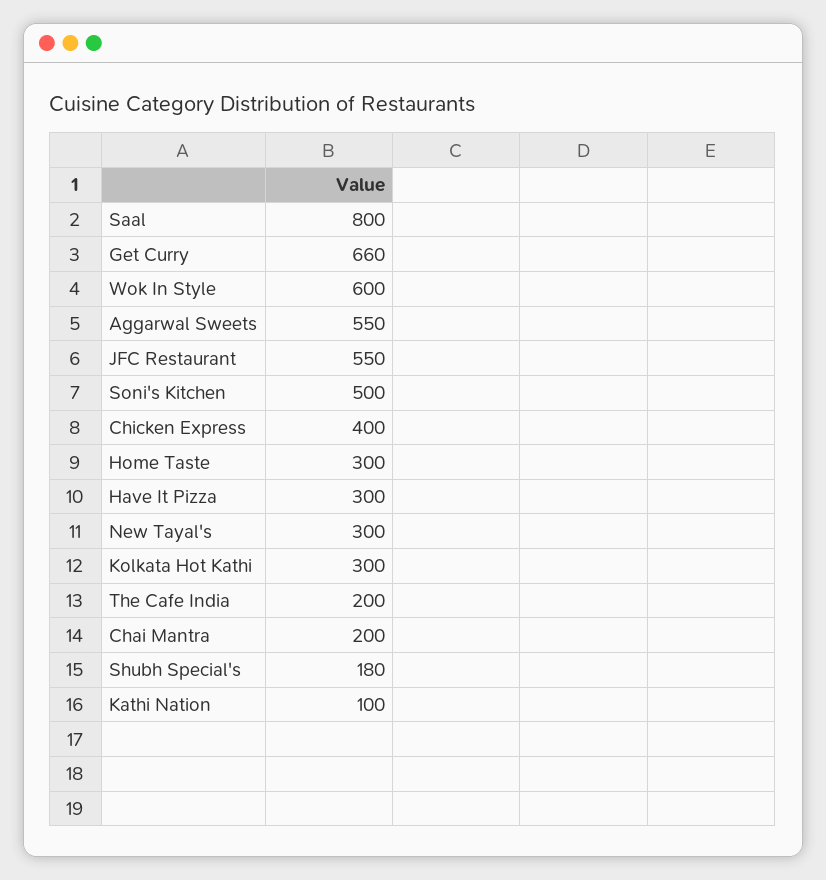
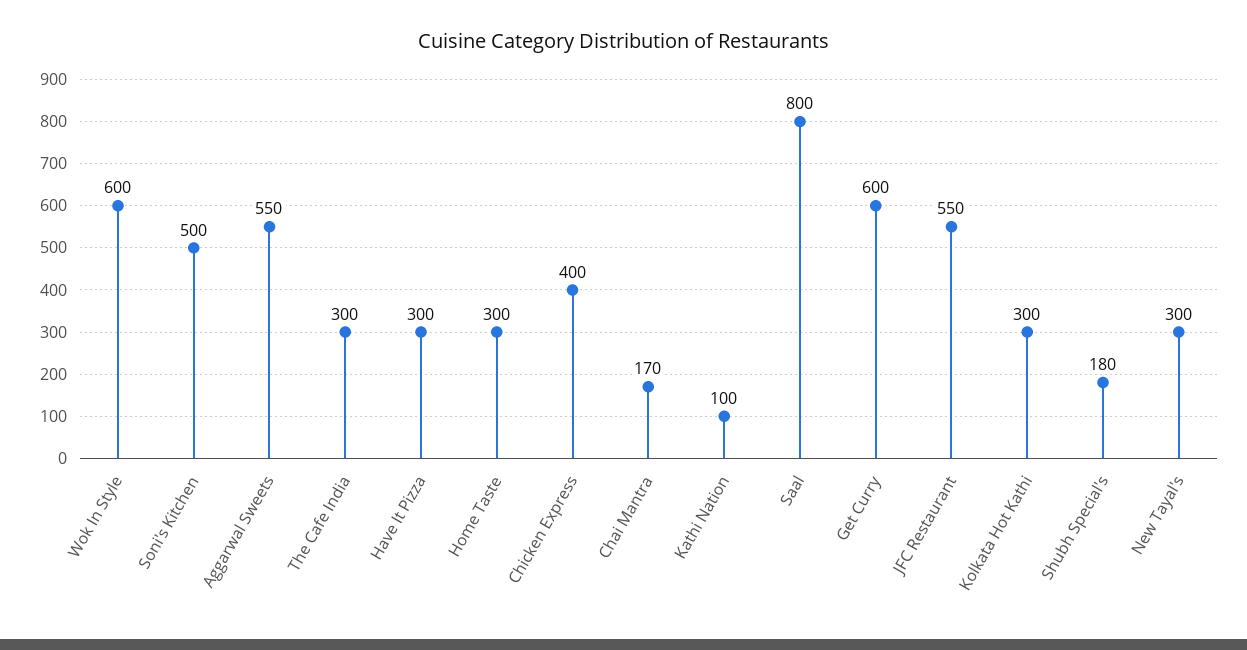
  {
    "Saal": 800,
-   "Get Curry": 660,
+   "Get Curry": 600,
    "Wok In Style": 600,
    "Aggarwal Sweets": 550,
    "JFC Restaurant": 550,
    "Soni's Kitchen": 500,
    "Chicken Express": 400,
    "Home Taste": 300,
    "Have It Pizza": 300,
    "New Tayal's": 300,
    "Kolkata Hot Kathi": 300,
-   "The Cafe India": 200,
+   "The Cafe India": 300,
-   "Chai Mantra": 200,
+   "Chai Mantra": 170,
    "Shubh Special's": 180,
    "Kathi Nation": 100
  }

